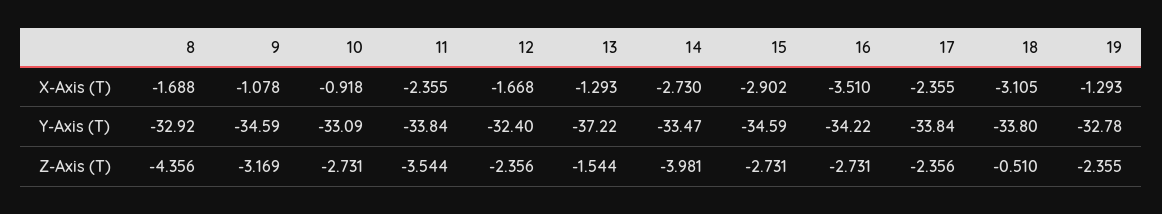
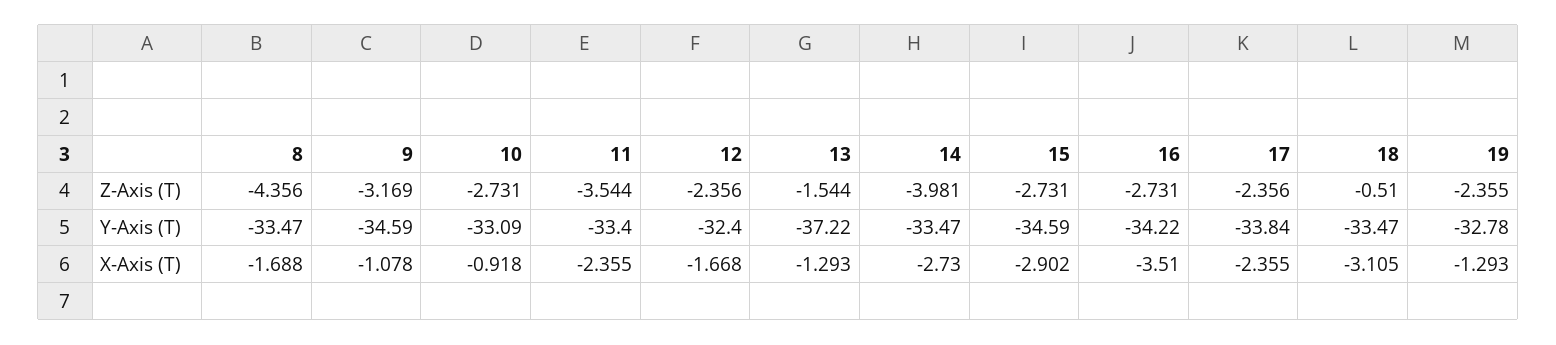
  {
    "8": {
      "X-Axis (T)": -1.688,
-     "Y-Axis (T)": -32.92,
+     "Y-Axis (T)": -33.47,
      "Z-Axis (T)": -4.356
    },
    "9": {
      "X-Axis (T)": -1.078,
      "Y-Axis (T)": -34.59,
      "Z-Axis (T)": -3.169
    },
    "10": {
      "X-Axis (T)": -0.918,
      "Y-Axis (T)": -33.09,
      "Z-Axis (T)": -2.731
    },
    "11": {
      "X-Axis (T)": -2.355,
-     "Y-Axis (T)": -33.84,
+     "Y-Axis (T)": -33.4,
      "Z-Axis (T)": -3.544
    },
    "12": {
      "X-Axis (T)": -1.668,
      "Y-Axis (T)": -32.4,
      "Z-Axis (T)": -2.356
    },
    "13": {
      "X-Axis (T)": -1.293,
      "Y-Axis (T)": -37.22,
      "Z-Axis (T)": -1.544
    },
    "14": {
      "X-Axis (T)": -2.73,
      "Y-Axis (T)": -33.47,
      "Z-Axis (T)": -3.981
    },
    "15": {
      "X-Axis (T)": -2.902,
      "Y-Axis (T)": -34.59,
      "Z-Axis (T)": -2.731
    },
    "16": {
      "X-Axis (T)": -3.51,
      "Y-Axis (T)": -34.22,
      "Z-Axis (T)": -2.731
    },
    "17": {
      "X-Axis (T)": -2.355,
      "Y-Axis (T)": -33.84,
      "Z-Axis (T)": -2.356
    },
    "18": {
      "X-Axis (T)": -3.105,
-     "Y-Axis (T)": -33.8,
+     "Y-Axis (T)": -33.47,
      "Z-Axis (T)": -0.51
    },
    "19": {
      "X-Axis (T)": -1.293,
      "Y-Axis (T)": -32.78,
      "Z-Axis (T)": -2.355
    }
  }

